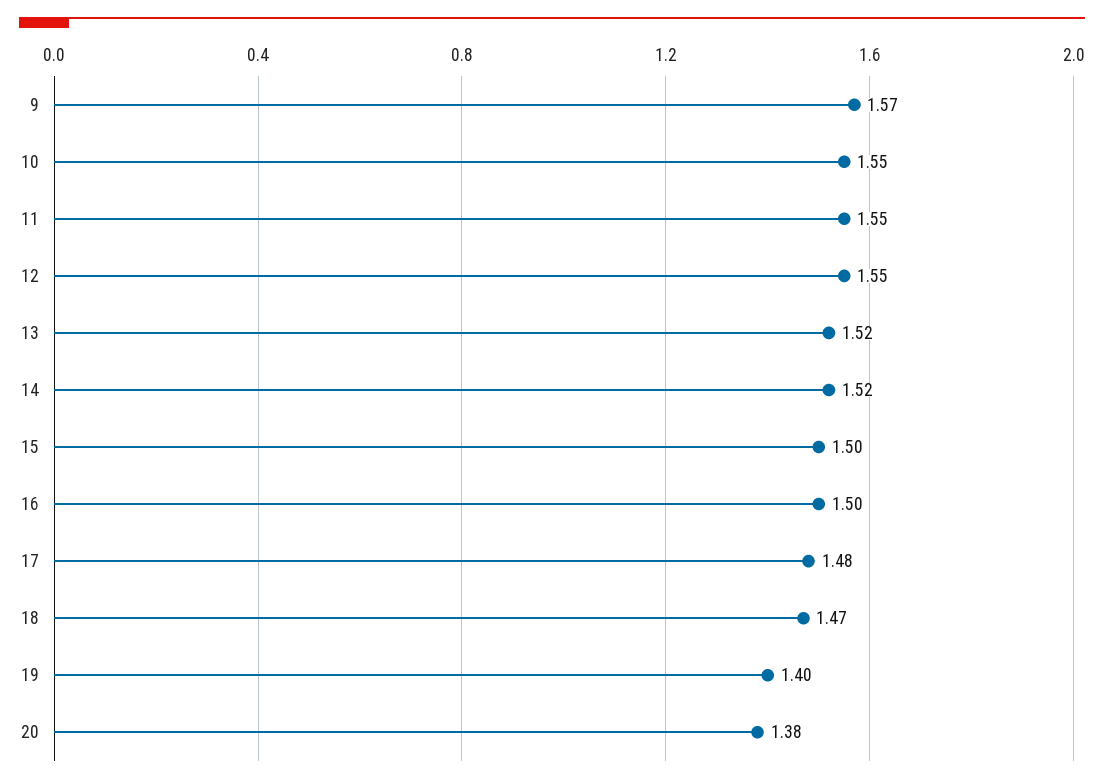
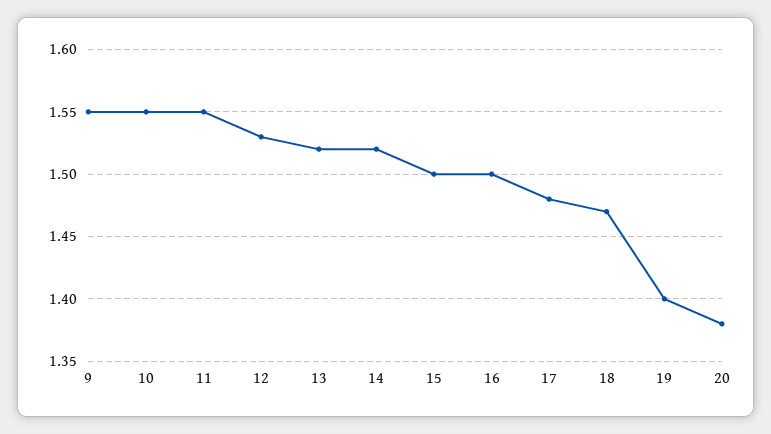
  {
-   "9": 1.57,
+   "9": 1.55,
    "10": 1.55,
    "11": 1.55,
-   "12": 1.55,
+   "12": 1.53,
    "13": 1.52,
    "14": 1.52,
    "15": 1.5,
    "16": 1.5,
    "17": 1.48,
    "18": 1.47,
    "19": 1.4,
    "20": 1.38
  }

